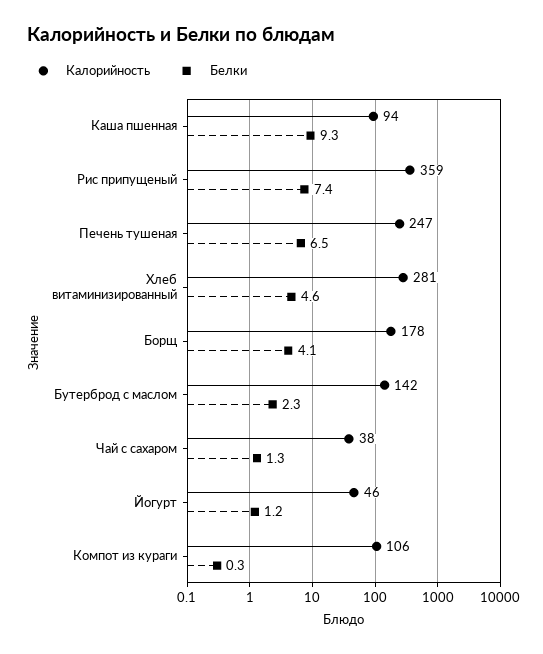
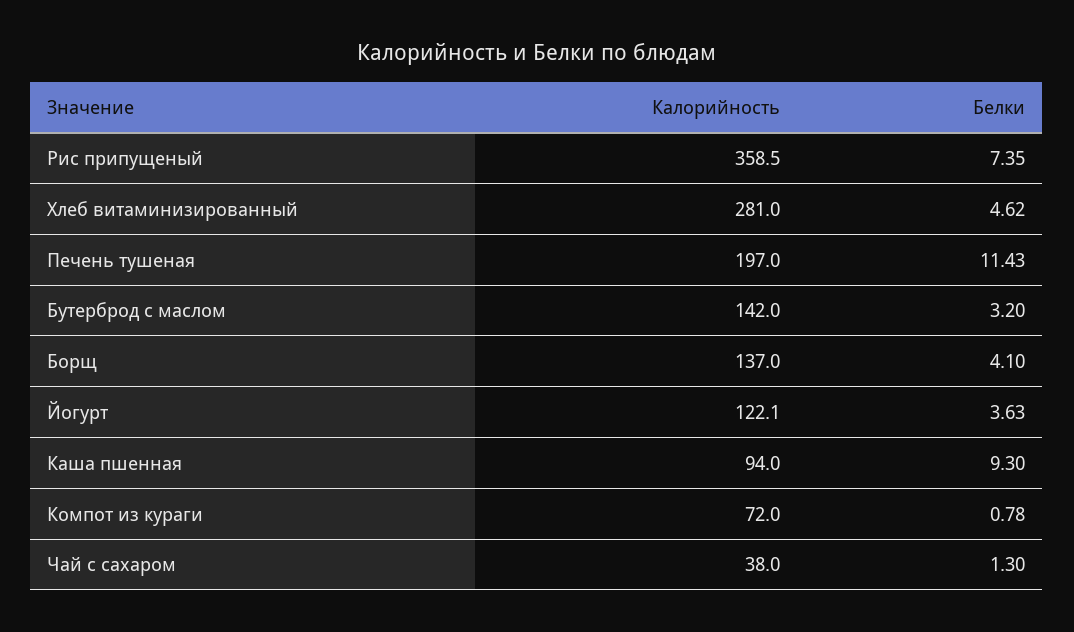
  {
    "Калорийность": {
      "Каша пшенная": 94,
      "Рис припущеный": 358.5,
-     "Печень тушеная": 247,
+     "Печень тушеная": 197,
      "Хлеб витаминизированный": 281,
-     "Борщ": 178,
+     "Борщ": 137,
      "Бутерброд с маслом": 142,
      "Чай с сахаром": 38,
-     "Йогурт": 46,
+     "Йогурт": 122.1,
-     "Компот из кураги": 106
+     "Компот из кураги": 72
    },
    "Белки": {
      "Каша пшенная": 9.3,
      "Рис припущеный": 7.35,
-     "Печень тушеная": 6.5,
+     "Печень тушеная": 11.43,
      "Хлеб витаминизированный": 4.62,
      "Борщ": 4.1,
-     "Бутерброд с маслом": 2.3,
+     "Бутерброд с маслом": 3.2,
      "Чай с сахаром": 1.3,
-     "Йогурт": 1.2,
+     "Йогурт": 3.63,
-     "Компот из кураги": 0.3
+     "Компот из кураги": 0.78
    }
  }

